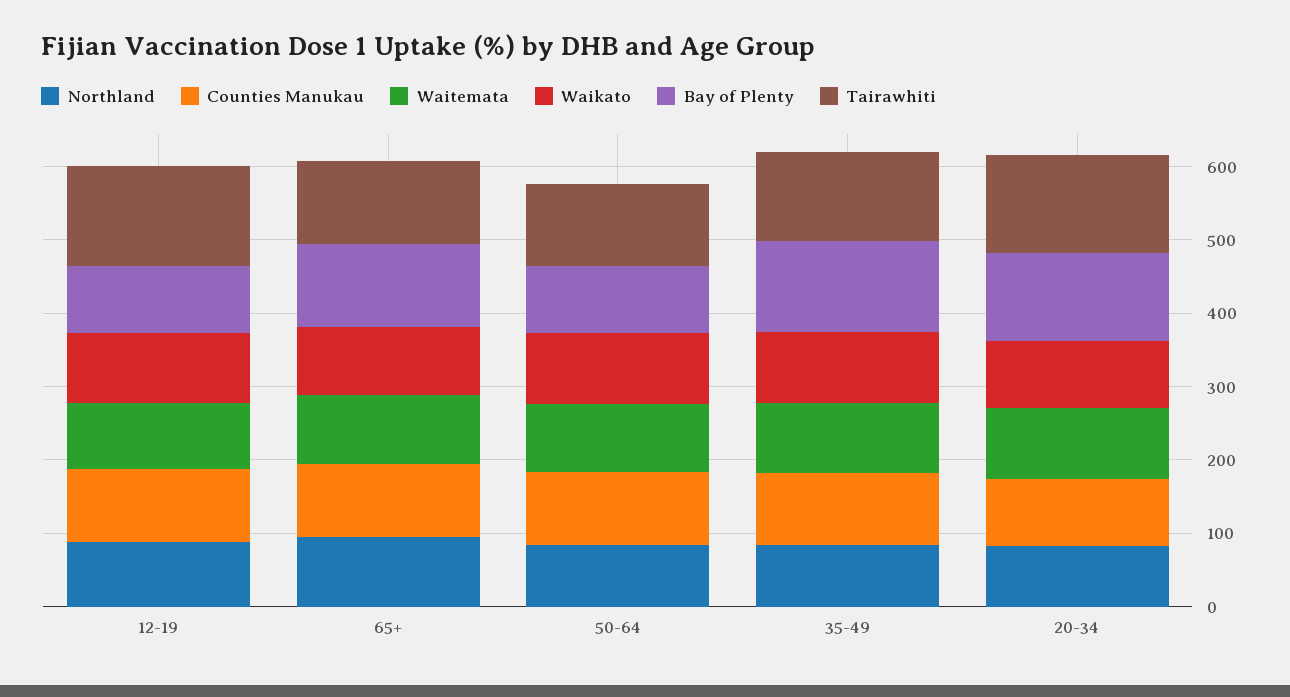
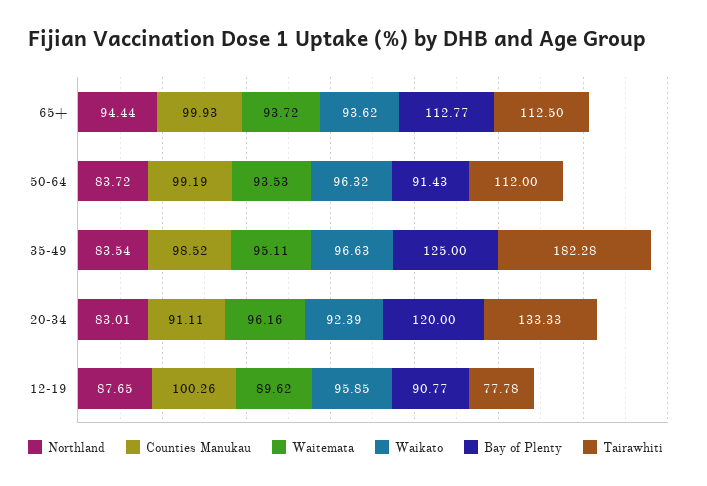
  {
    "Northland": {
      "12-19": 87.65,
      "65+": 94.44,
      "50-64": 83.72,
      "35-49": 83.54,
      "20-34": 83.01
    },
    "Counties Manukau": {
      "12-19": 100.26,
      "65+": 99.93,
      "50-64": 99.19,
      "35-49": 98.52,
      "20-34": 91.11
    },
    "Waitemata": {
      "12-19": 89.62,
      "65+": 93.72,
      "50-64": 93.53,
      "35-49": 95.11,
      "20-34": 96.16
    },
    "Waikato": {
      "12-19": 95.85,
      "65+": 93.62,
      "50-64": 96.32,
      "35-49": 96.63,
      "20-34": 92.39
    },
    "Bay of Plenty": {
      "12-19": 90.77,
      "65+": 112.77,
      "50-64": 91.43,
      "35-49": 125,
      "20-34": 120
    },
    "Tairawhiti": {
-     "12-19": 140,
+     "12-19": 77.78,
      "65+": 112.5,
      "50-64": 112,
-     "35-49": 120,
+     "35-49": 182.28,
      "20-34": 133.33
    }
  }

